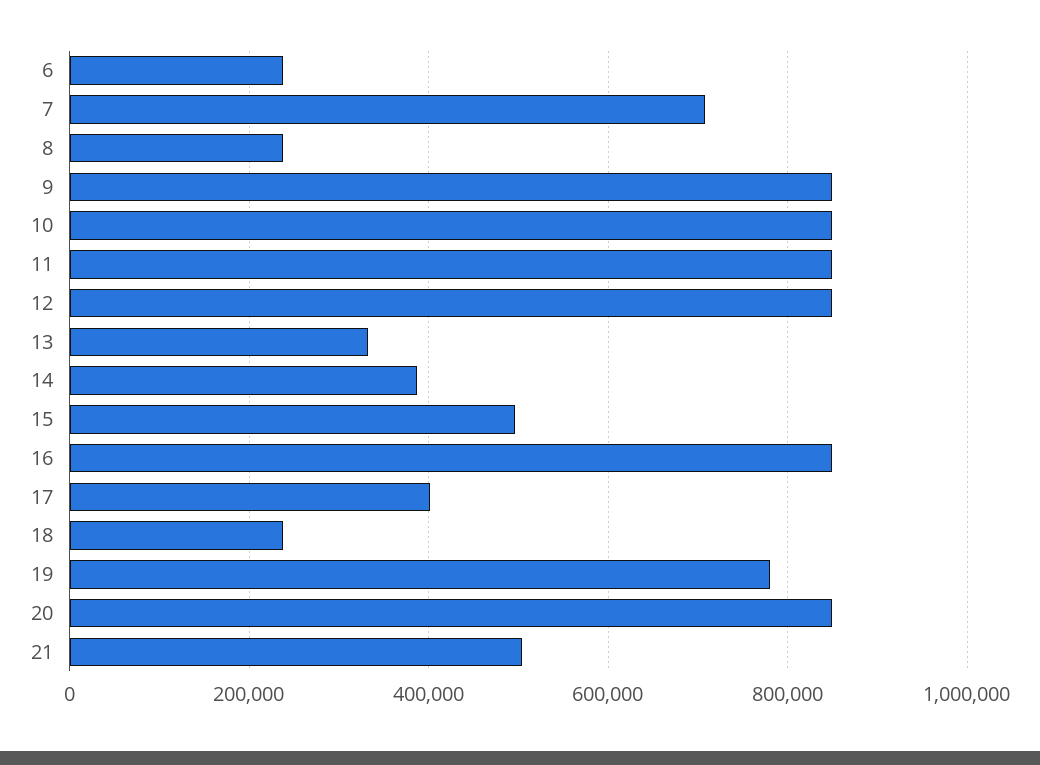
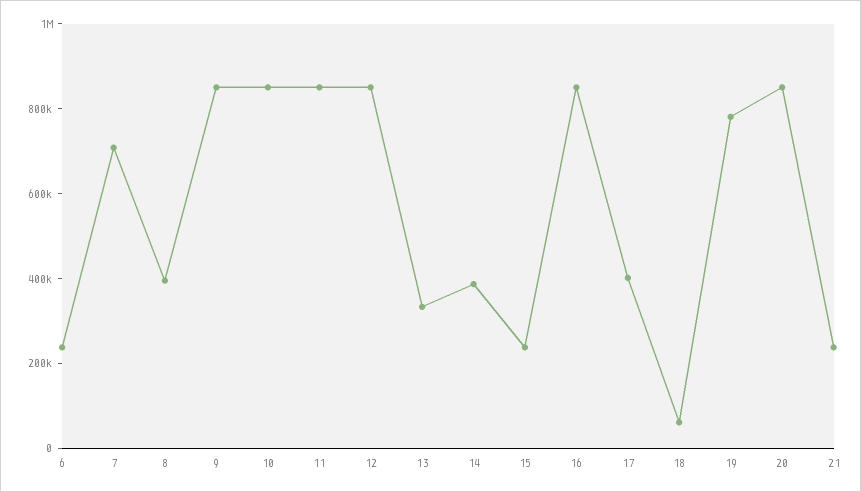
  {
    "6": 240000,
    "7": 700000,
-   "8": 240000,
+   "8": 400000,
    "9": 840000,
    "10": 840000,
    "11": 840000,
    "12": 840000,
    "13": 340000,
    "14": 380000,
-   "15": 500000,
+   "15": 250000,
    "16": 840000,
    "17": 400000,
-   "18": 240000,
+   "18": 50000,
    "19": 780000,
    "20": 840000,
-   "21": 500000
+   "21": 250000
  }

